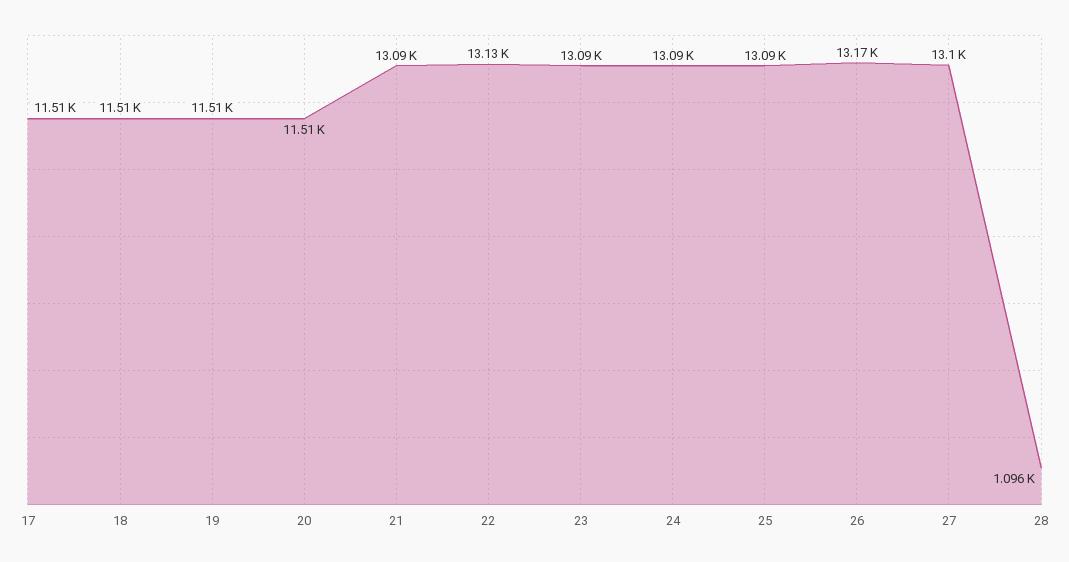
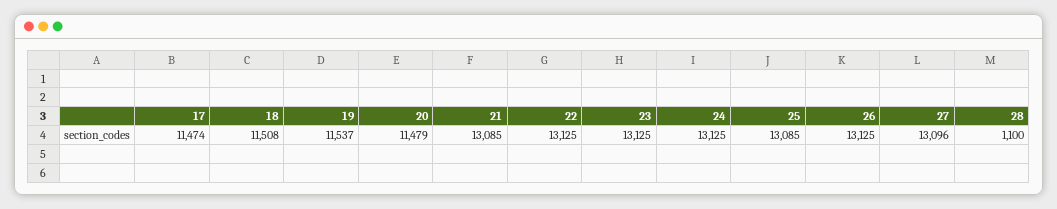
  {
-   "17": 11510,
+   "17": 11474,
    "18": 11508,
-   "19": 11510,
+   "19": 11537,
-   "20": 11510,
+   "20": 11479,
    "21": 13085,
    "22": 13125,
-   "23": 13090,
+   "23": 13125,
-   "24": 13090,
+   "24": 13125,
    "25": 13085,
-   "26": 13170,
+   "26": 13125,
    "27": 13096,
-   "28": 1096
+   "28": 1100
  }

